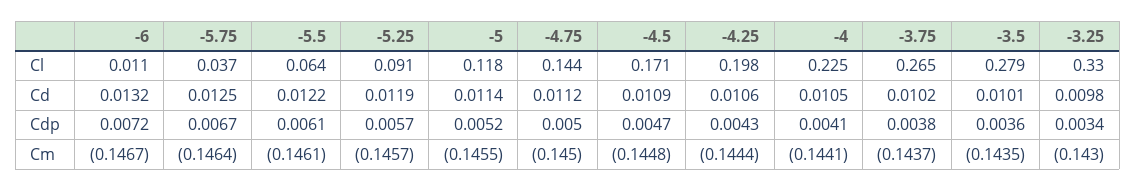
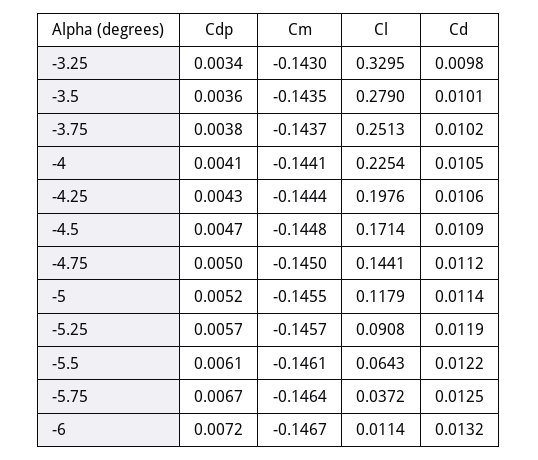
  {
    "-6": {
      "Cl": 0.0114,
      "Cd": 0.0132,
      "Cdp": 0.0072,
      "Cm": -0.1467
    },
    "-5.75": {
      "Cl": 0.0372,
      "Cd": 0.0125,
      "Cdp": 0.0067,
      "Cm": -0.1464
    },
    "-5.5": {
      "Cl": 0.0643,
      "Cd": 0.0122,
      "Cdp": 0.0061,
      "Cm": -0.1461
    },
    "-5.25": {
      "Cl": 0.0908,
      "Cd": 0.0119,
      "Cdp": 0.0057,
      "Cm": -0.1457
    },
    "-5": {
      "Cl": 0.1179,
      "Cd": 0.0114,
      "Cdp": 0.0052,
      "Cm": -0.1455
    },
    "-4.75": {
      "Cl": 0.1441,
      "Cd": 0.0112,
      "Cdp": 0.005,
      "Cm": -0.145
    },
    "-4.5": {
      "Cl": 0.1714,
      "Cd": 0.0109,
      "Cdp": 0.0047,
      "Cm": -0.1448
    },
    "-4.25": {
      "Cl": 0.1976,
      "Cd": 0.0106,
      "Cdp": 0.0043,
      "Cm": -0.1444
    },
    "-4": {
      "Cl": 0.2254,
      "Cd": 0.0105,
      "Cdp": 0.0041,
      "Cm": -0.1441
    },
    "-3.75": {
-     "Cl": 0.265,
+     "Cl": 0.2513,
      "Cd": 0.0102,
      "Cdp": 0.0038,
      "Cm": -0.1437
    },
    "-3.5": {
      "Cl": 0.279,
      "Cd": 0.0101,
      "Cdp": 0.0036,
      "Cm": -0.1435
    },
    "-3.25": {
      "Cl": 0.3295,
      "Cd": 0.0098,
      "Cdp": 0.0034,
      "Cm": -0.143
    }
  }

